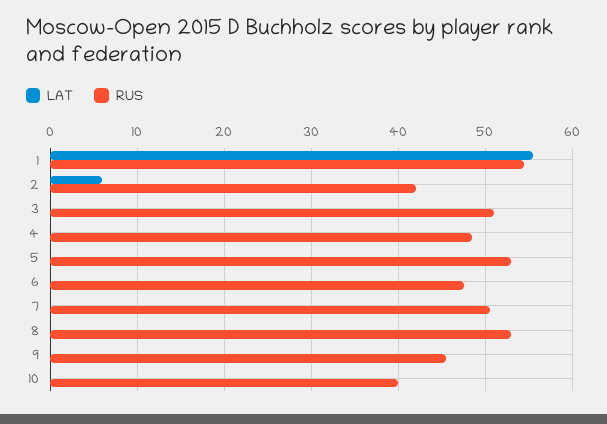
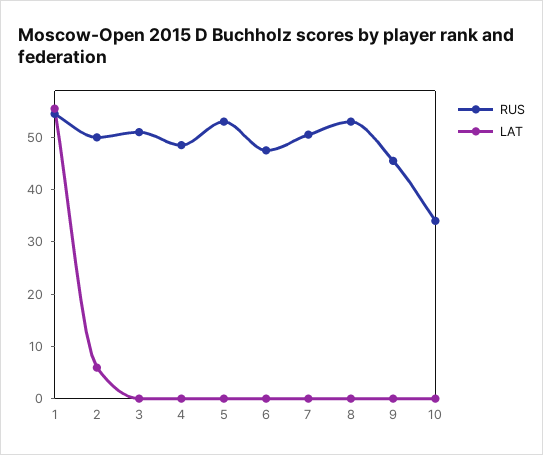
  {
    "LAT": {
      "1": 56,
      "2": 6,
      "3": 0,
      "4": 0,
      "5": 0,
      "6": 0,
      "7": 0,
      "8": 0,
      "9": 0,
      "10": 0
    },
    "RUS": {
      "1": 55,
-     "2": 42,
+     "2": 50,
      "3": 51,
      "4": 49,
      "5": 53,
      "6": 48,
      "7": 51,
      "8": 53,
      "9": 46,
-     "10": 40
+     "10": 34
    }
  }

